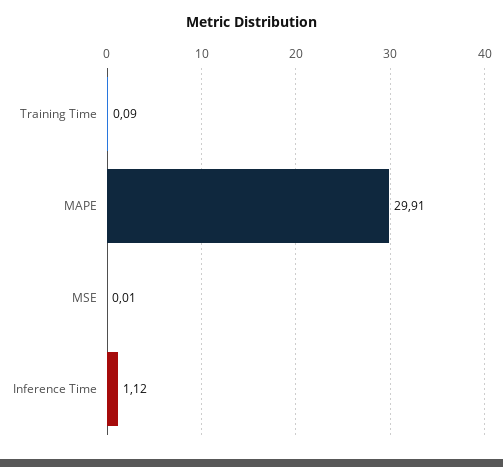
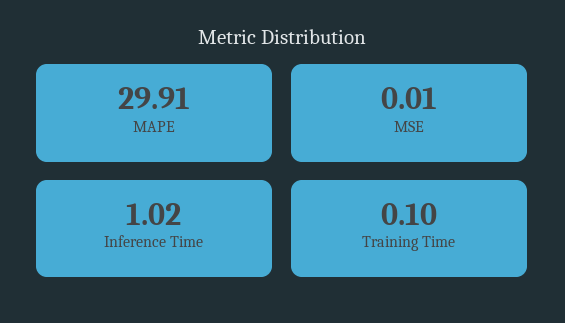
  {
-   "Training Time": 0.09,
+   "Training Time": 0.1,
    "MAPE": 29.91,
    "MSE": 0.01,
-   "Inference Time": 1.12
+   "Inference Time": 1.02
  }

